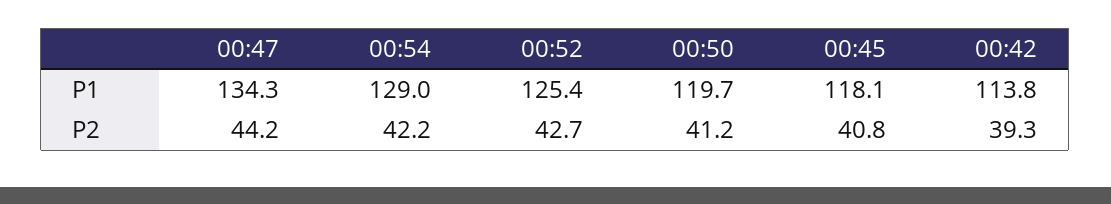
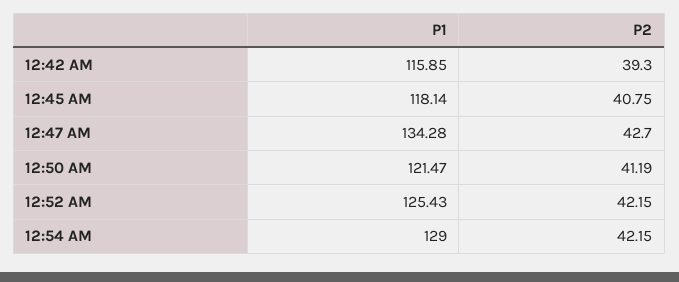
  {
    "00:47": {
      "P1": 134.28,
-     "P2": 44.2
+     "P2": 42.7
    },
    "00:54": {
      "P1": 129,
      "P2": 42.15
    },
    "00:52": {
      "P1": 125.43,
-     "P2": 42.7
+     "P2": 42.15
    },
    "00:50": {
-     "P1": 119.7,
+     "P1": 121.47,
      "P2": 41.19
    },
    "00:45": {
      "P1": 118.14,
      "P2": 40.75
    },
    "00:42": {
-     "P1": 113.8,
+     "P1": 115.85,
      "P2": 39.3
    }
  }

